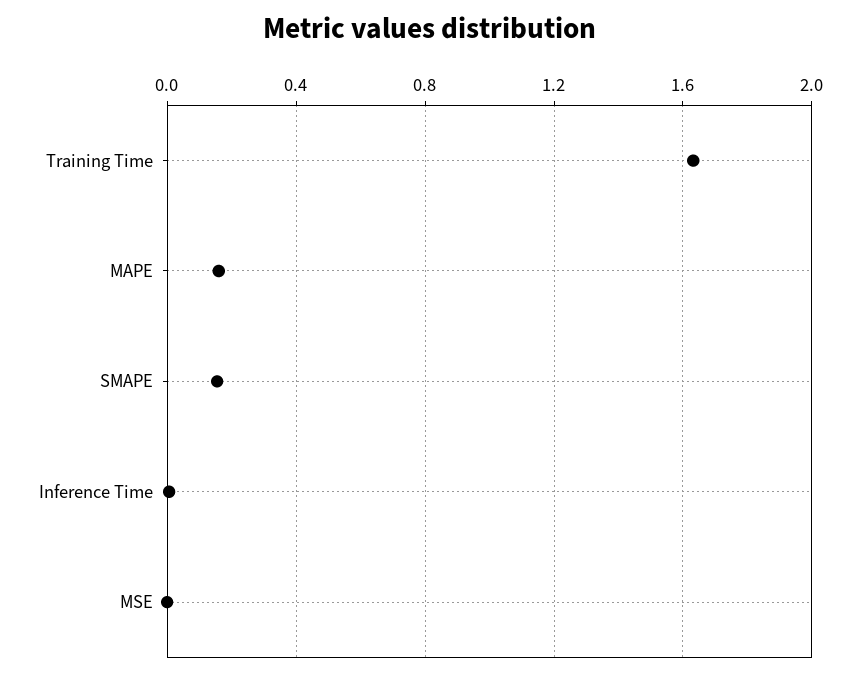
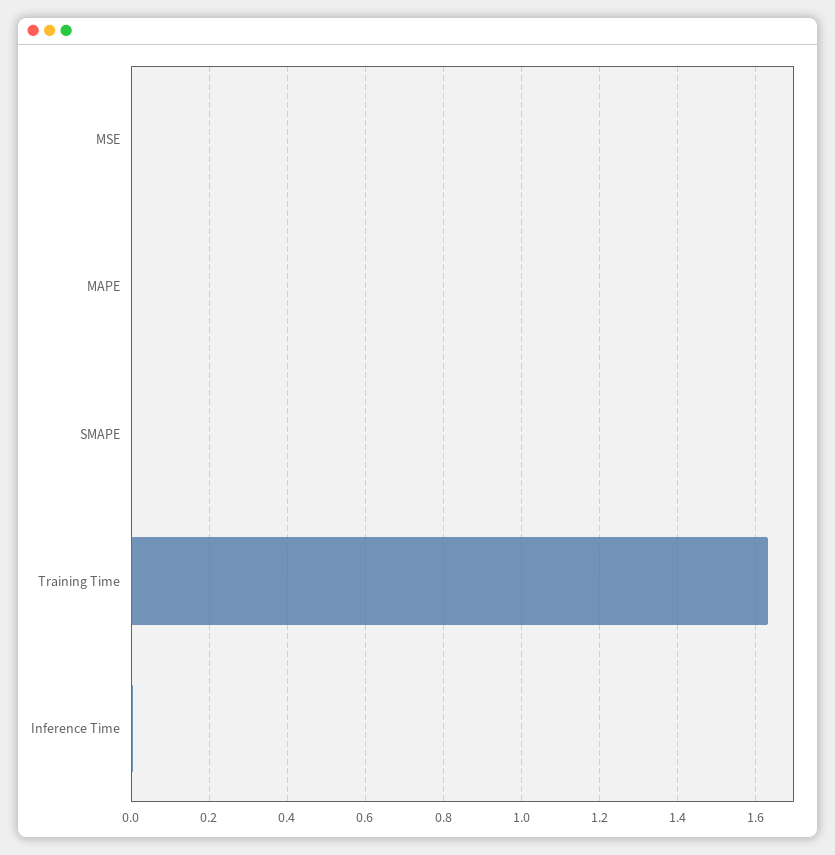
  {
    "Training Time": 1.64,
-   "MAPE": 0.15,
+   "MAPE": 0,
-   "SMAPE": 0.15,
+   "SMAPE": 0,
    "Inference Time": 0,
    "MSE": 0
  }

